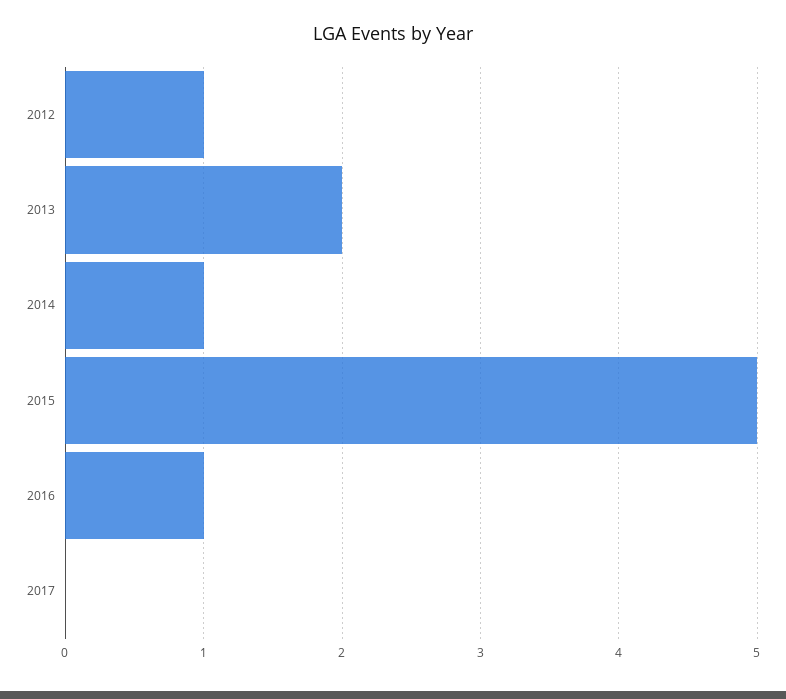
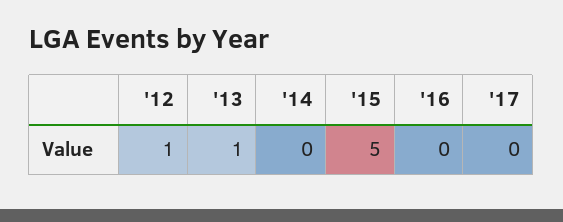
  {
    "2012": 1,
-   "2013": 2,
+   "2013": 1,
-   "2014": 1,
+   "2014": 0,
    "2015": 5,
-   "2016": 1,
+   "2016": 0,
    "2017": 0
  }

